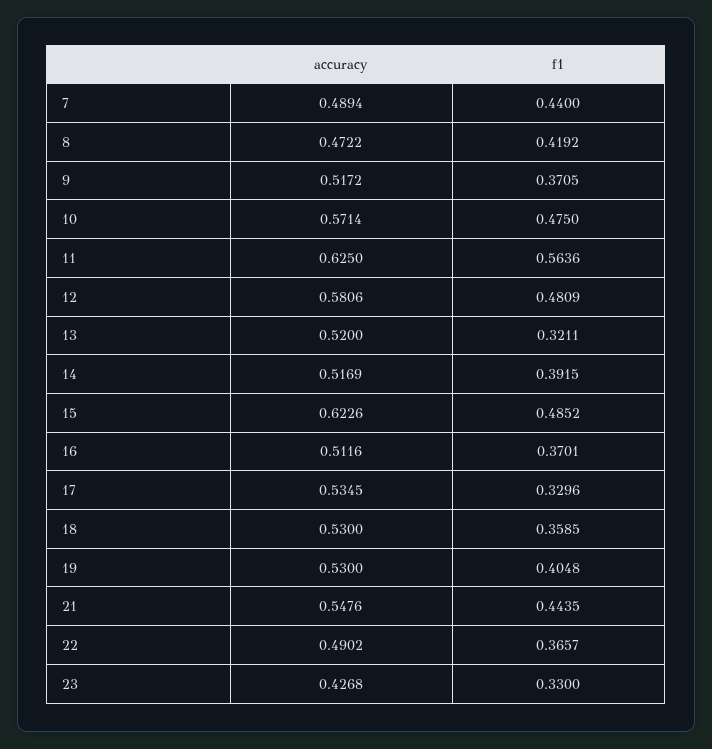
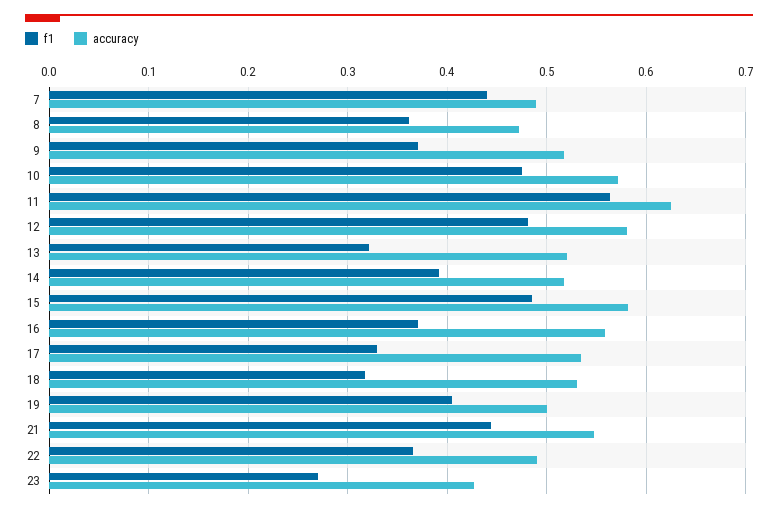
  {
    "accuracy": {
      "7": 0.4894,
      "8": 0.4722,
      "9": 0.5172,
      "10": 0.5714,
      "11": 0.625,
      "12": 0.5806,
      "13": 0.52,
      "14": 0.5169,
-     "15": 0.6226,
+     "15": 0.58,
-     "16": 0.5116,
+     "16": 0.56,
      "17": 0.5345,
      "18": 0.53,
-     "19": 0.53,
+     "19": 0.5,
      "21": 0.5476,
      "22": 0.4902,
      "23": 0.4268
    },
    "f1": {
      "7": 0.44,
-     "8": 0.4192,
+     "8": 0.36,
      "9": 0.3705,
      "10": 0.475,
      "11": 0.5636,
      "12": 0.4809,
      "13": 0.3211,
      "14": 0.3915,
      "15": 0.4852,
      "16": 0.3701,
      "17": 0.3296,
-     "18": 0.3585,
+     "18": 0.32,
      "19": 0.4048,
      "21": 0.4435,
      "22": 0.3657,
-     "23": 0.33
+     "23": 0.27
    }
  }

